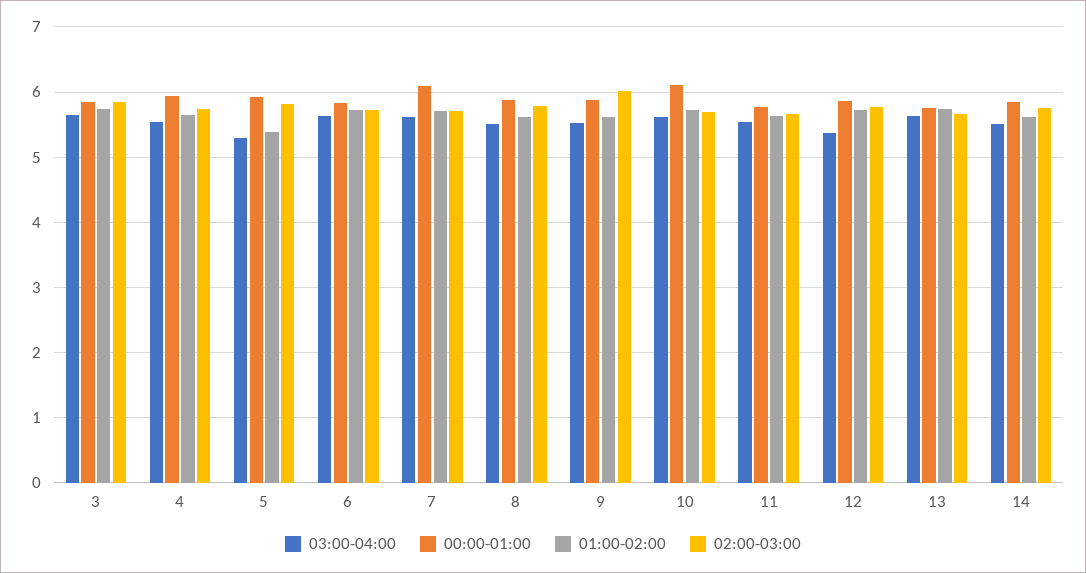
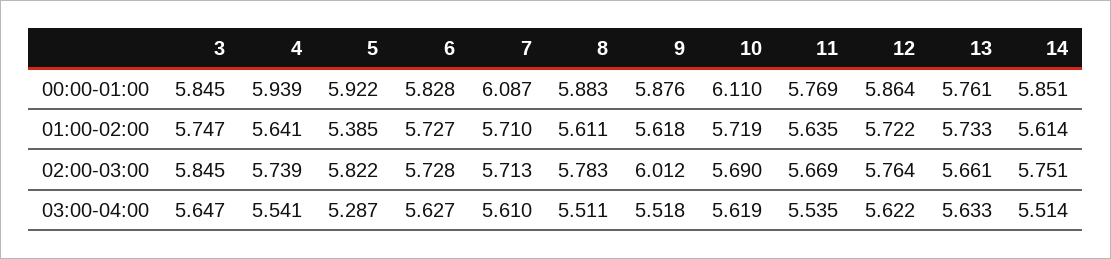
  {
    "03:00-04:00": {
      "3": 5.647,
      "4": 5.541,
      "5": 5.287,
      "6": 5.627,
      "7": 5.61,
      "8": 5.511,
      "9": 5.518,
      "10": 5.619,
      "11": 5.535,
-     "12": 5.4,
+     "12": 5.622,
      "13": 5.633,
      "14": 5.514
    },
    "00:00-01:00": {
      "3": 5.845,
      "4": 5.939,
      "5": 5.922,
      "6": 5.828,
      "7": 6.087,
      "8": 5.883,
      "9": 5.876,
      "10": 6.11,
      "11": 5.769,
      "12": 5.864,
      "13": 5.761,
      "14": 5.851
    },
    "01:00-02:00": {
      "3": 5.747,
      "4": 5.641,
      "5": 5.385,
      "6": 5.727,
      "7": 5.71,
      "8": 5.611,
      "9": 5.618,
      "10": 5.719,
      "11": 5.635,
      "12": 5.722,
      "13": 5.733,
      "14": 5.614
    },
    "02:00-03:00": {
      "3": 5.845,
      "4": 5.739,
      "5": 5.822,
      "6": 5.728,
      "7": 5.713,
      "8": 5.783,
      "9": 6.012,
      "10": 5.69,
      "11": 5.669,
      "12": 5.764,
      "13": 5.661,
      "14": 5.751
    }
  }

